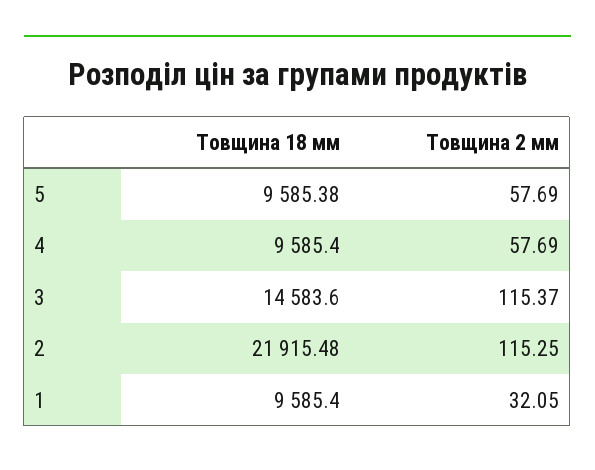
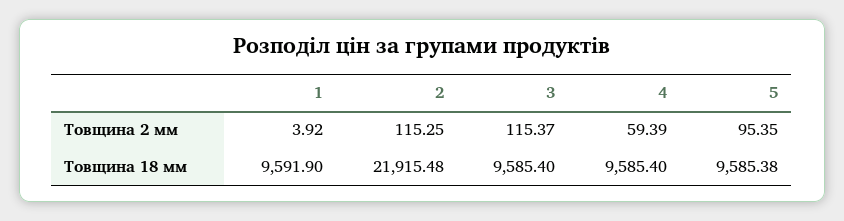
  {
    "Товщина 18 мм": {
      "5": 9585.38,
      "4": 9585.4,
-     "3": 14583.6,
+     "3": 9585.4,
      "2": 21915.48,
-     "1": 9585.4
+     "1": 9591.9
    },
    "Товщина 2 мм": {
-     "5": 57.69,
+     "5": 95.35,
-     "4": 57.69,
+     "4": 59.39,
      "3": 115.37,
      "2": 115.25,
-     "1": 32.05
+     "1": 3.92
    }
  }

